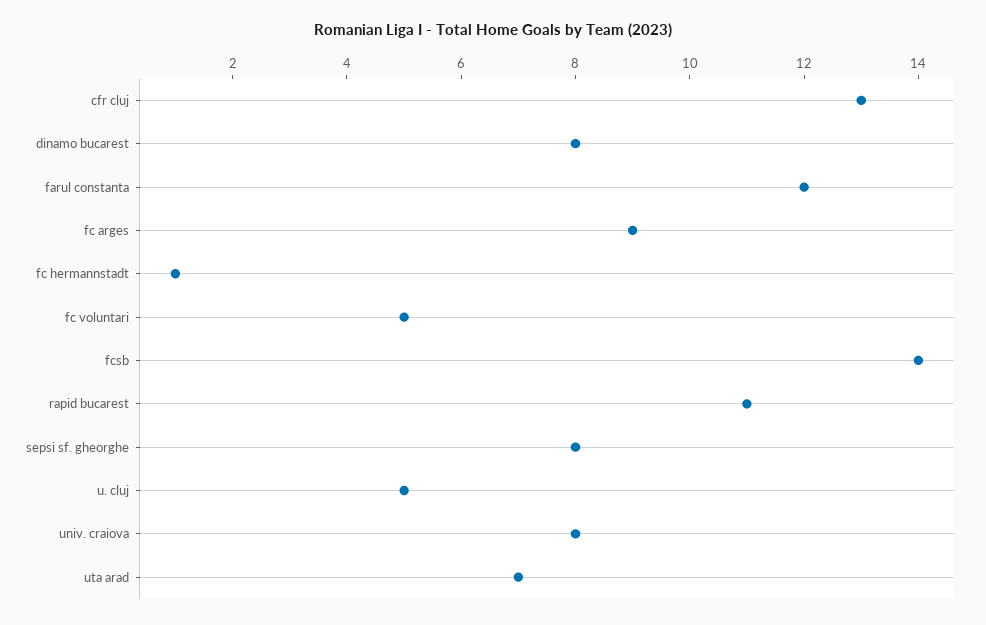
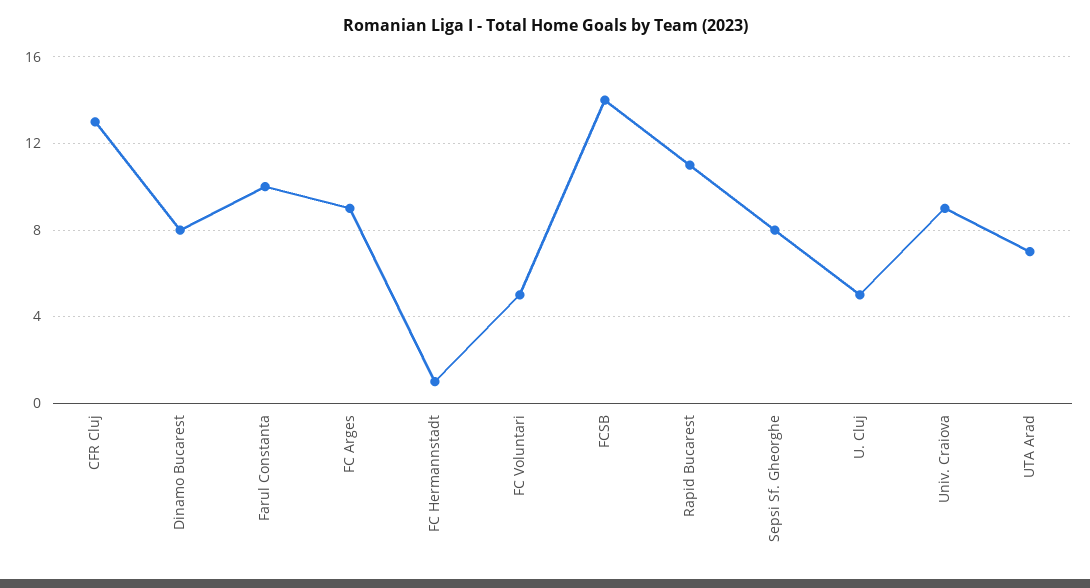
  {
    "cfr cluj": 13,
    "dinamo bucarest": 8,
-   "farul constanta": 12,
+   "farul constanta": 10,
    "fc arges": 9,
    "fc hermannstadt": 1,
    "fc voluntari": 5,
    "fcsb": 14,
    "rapid bucarest": 11,
    "sepsi sf. gheorghe": 8,
    "u. cluj": 5,
-   "univ. craiova": 8,
+   "univ. craiova": 9,
    "uta arad": 7
  }

